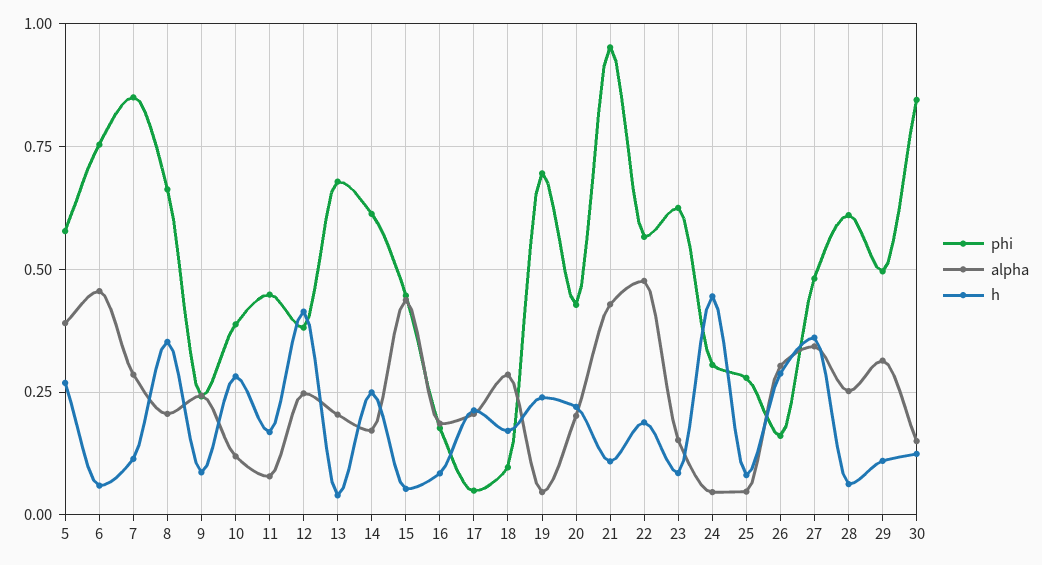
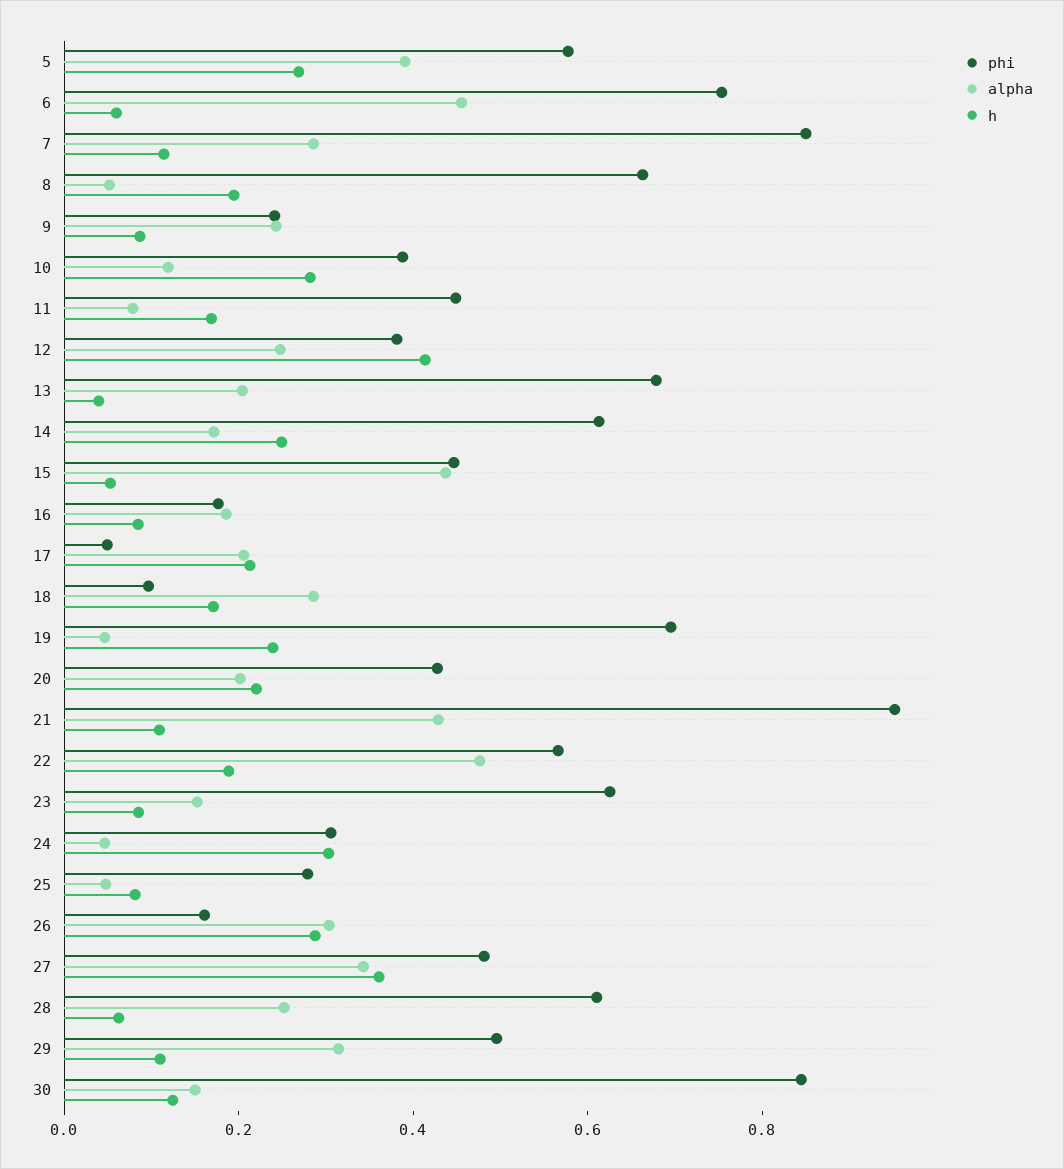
  {
    "phi": {
      "5": 0.575,
      "6": 0.75,
      "7": 0.85,
      "8": 0.675,
      "9": 0.25,
      "10": 0.4,
      "11": 0.45,
      "12": 0.375,
      "13": 0.675,
      "14": 0.625,
      "15": 0.45,
      "16": 0.175,
      "17": 0.05,
      "18": 0.1,
      "19": 0.7,
      "20": 0.425,
      "21": 0.95,
      "22": 0.575,
      "23": 0.625,
      "24": 0.3,
      "25": 0.275,
      "26": 0.15,
      "27": 0.475,
      "28": 0.6,
      "29": 0.5,
      "30": 0.85
    },
    "alpha": {
      "5": 0.4,
      "6": 0.45,
      "7": 0.275,
-     "8": 0.2,
+     "8": 0.05,
      "9": 0.25,
      "10": 0.125,
      "11": 0.075,
      "12": 0.25,
      "13": 0.2,
      "14": 0.175,
      "15": 0.425,
      "16": 0.175,
      "17": 0.2,
      "18": 0.275,
      "19": 0.05,
      "20": 0.2,
      "21": 0.425,
      "22": 0.475,
      "23": 0.15,
      "24": 0.05,
      "25": 0.05,
      "26": 0.3,
      "27": 0.35,
      "28": 0.25,
      "29": 0.325,
      "30": 0.15
    },
    "h": {
      "5": 0.275,
      "6": 0.05,
      "7": 0.125,
-     "8": 0.35,
+     "8": 0.2,
      "9": 0.075,
      "10": 0.275,
      "11": 0.175,
      "12": 0.425,
      "13": 0.05,
      "14": 0.25,
      "15": 0.05,
      "16": 0.075,
      "17": 0.225,
      "18": 0.175,
      "19": 0.25,
      "20": 0.225,
      "21": 0.1,
      "22": 0.2,
      "23": 0.075,
-     "24": 0.45,
+     "24": 0.3,
      "25": 0.075,
      "26": 0.3,
      "27": 0.35,
      "28": 0.075,
      "29": 0.1,
      "30": 0.125
    }
  }

